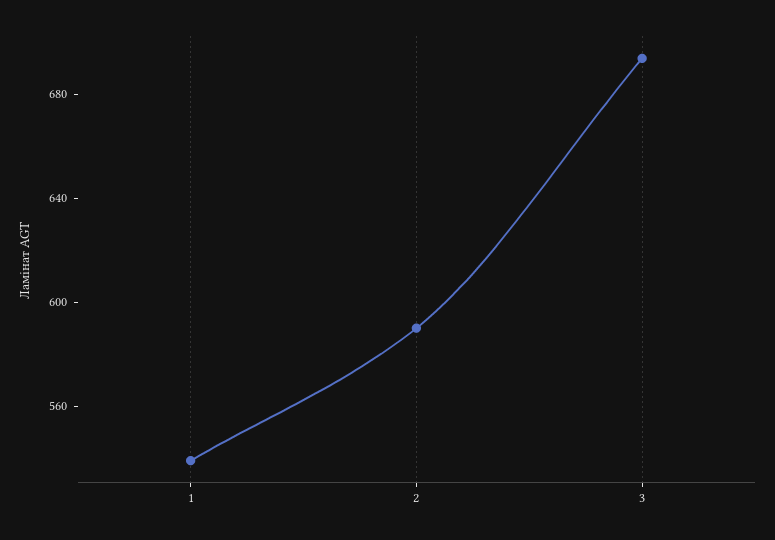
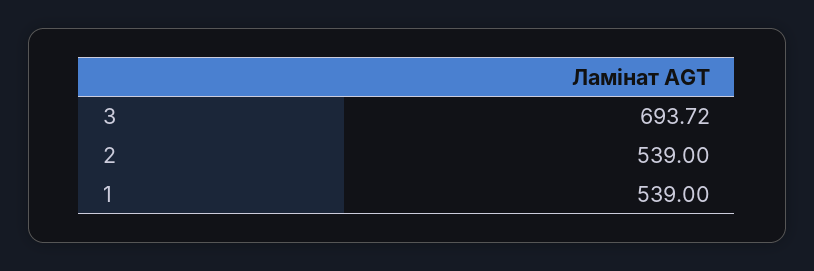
  {
    "1": 539,
-   "2": 590,
+   "2": 539,
    "3": 693.72
  }

